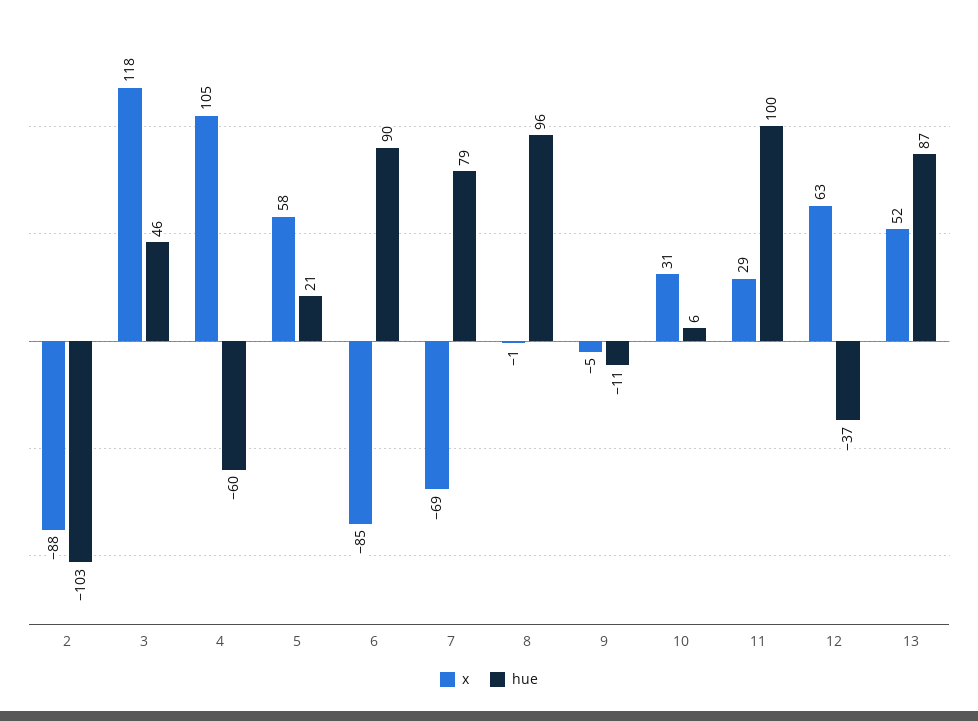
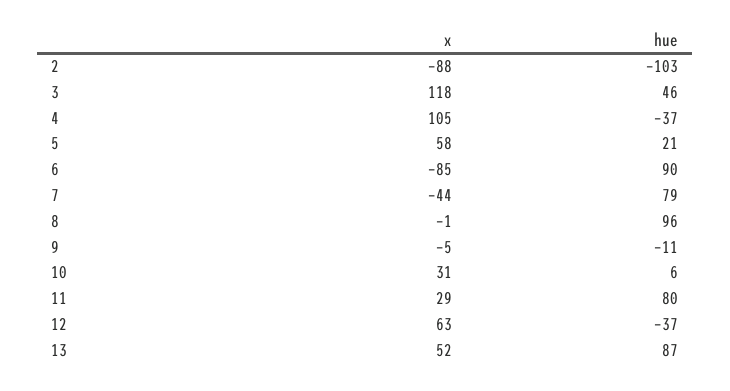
  {
    "x": {
      "2": -88,
      "3": 118,
      "4": 105,
      "5": 58,
      "6": -85,
-     "7": -69,
+     "7": -44,
      "8": -1,
      "9": -5,
      "10": 31,
      "11": 29,
      "12": 63,
      "13": 52
    },
    "hue": {
      "2": -103,
      "3": 46,
-     "4": -60,
+     "4": -37,
      "5": 21,
      "6": 90,
      "7": 79,
      "8": 96,
      "9": -11,
      "10": 6,
-     "11": 100,
+     "11": 80,
      "12": -37,
      "13": 87
    }
  }

